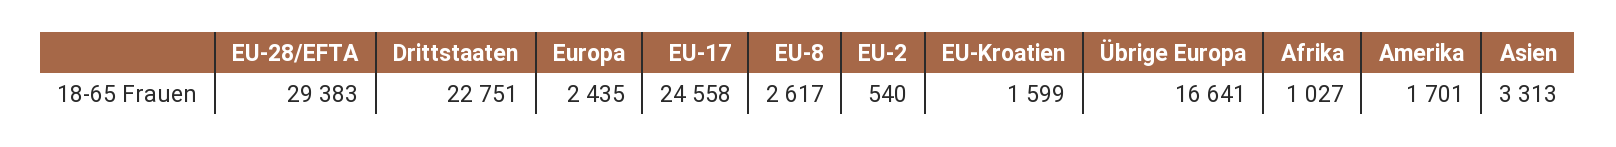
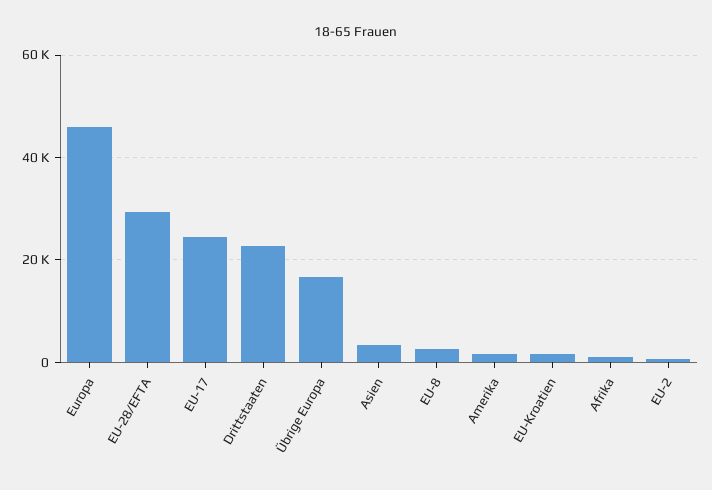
  {
    "EU-28/EFTA": 29383,
    "Drittstaaten": 22751,
-   "Europa": 2435,
+   "Europa": 46000,
    "EU-17": 24558,
    "EU-8": 2617,
    "EU-2": 540,
    "EU-Kroatien": 1599,
    "Übrige Europa": 16641,
    "Afrika": 1027,
    "Amerika": 1701,
    "Asien": 3313
  }

